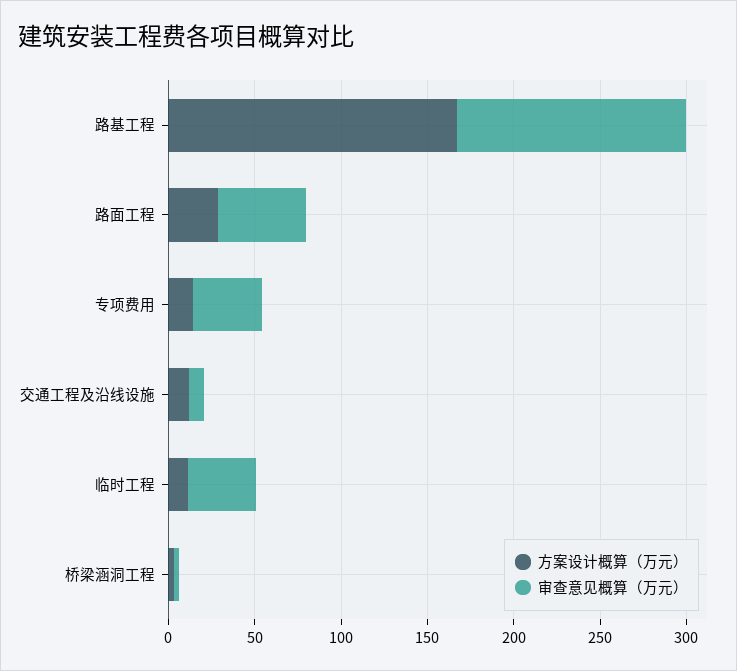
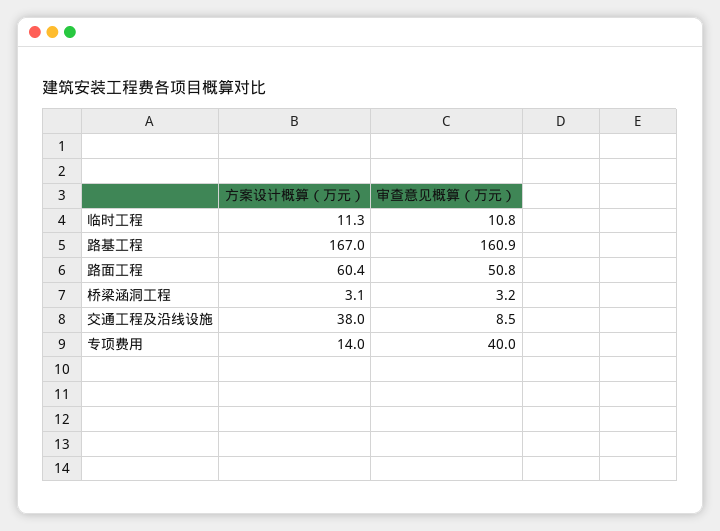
  {
    "方案设计概算（万元）": {
      "路基工程": 167,
-     "路面工程": 30,
+     "路面工程": 60.4,
      "专项费用": 14,
-     "交通工程及沿线设施": 10,
+     "交通工程及沿线设施": 38,
      "临时工程": 11.3,
      "桥梁涵洞工程": 3.1
    },
    "审查意见概算（万元）": {
-     "路基工程": 130,
+     "路基工程": 160.9,
      "路面工程": 50.8,
      "专项费用": 40,
      "交通工程及沿线设施": 8.5,
-     "临时工程": 40,
+     "临时工程": 10.8,
      "桥梁涵洞工程": 3.2
    }
  }

